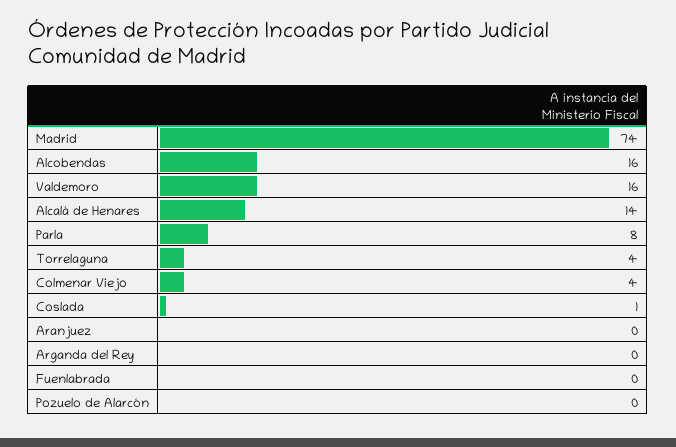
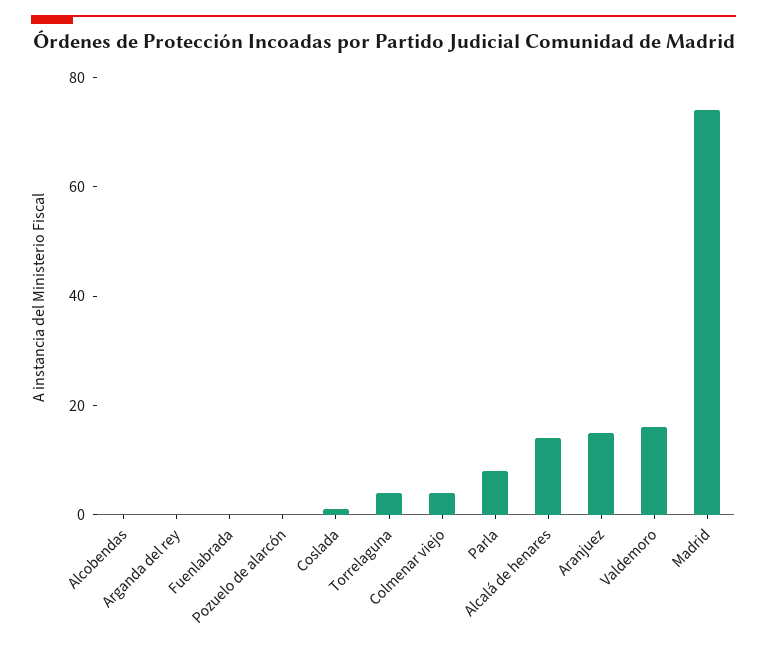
  {
    "Madrid": 74,
-   "Alcobendas": 16,
+   "Alcobendas": 0,
    "Valdemoro": 16,
    "Alcalá de Henares": 14,
    "Parla": 8,
    "Torrelaguna": 4,
    "Colmenar Viejo": 4,
    "Coslada": 1,
-   "Aranjuez": 0,
+   "Aranjuez": 15,
    "Arganda del Rey": 0,
    "Fuenlabrada": 0,
    "Pozuelo de Alarcón": 0
  }

